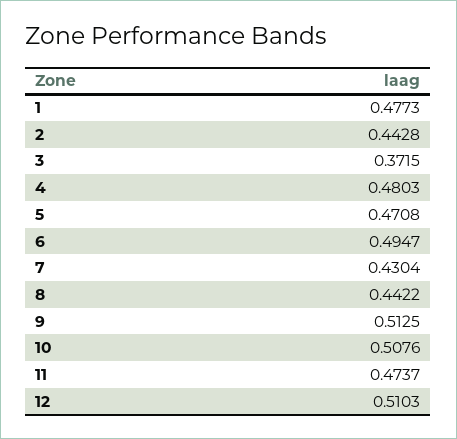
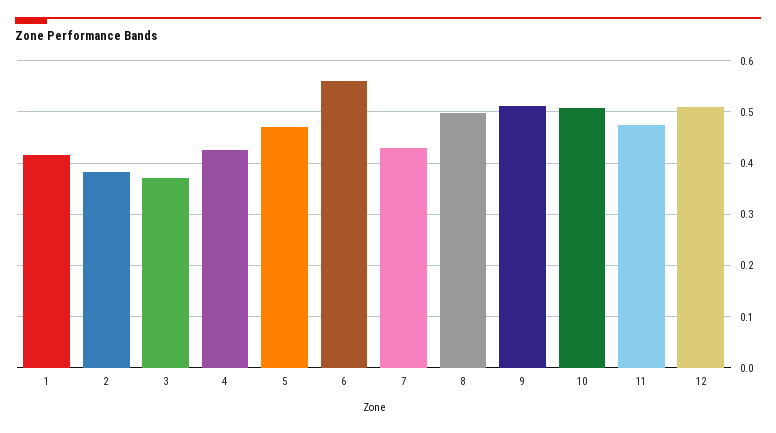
  {
-   "1": 0.4773,
+   "1": 0.42,
-   "2": 0.4428,
+   "2": 0.38,
    "3": 0.3715,
-   "4": 0.4803,
+   "4": 0.42,
    "5": 0.4708,
-   "6": 0.4947,
+   "6": 0.56,
    "7": 0.4304,
-   "8": 0.4422,
+   "8": 0.5,
    "9": 0.5125,
    "10": 0.5076,
    "11": 0.4737,
    "12": 0.5103
  }

